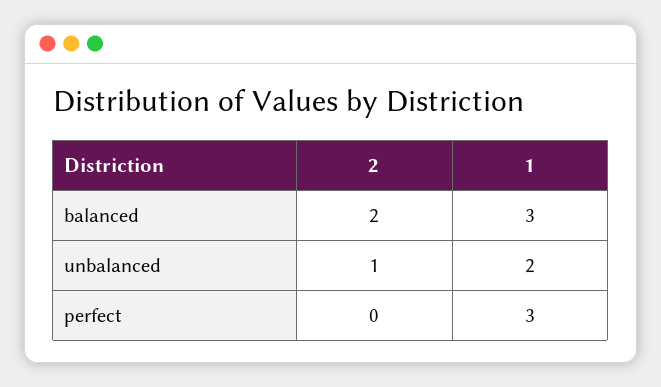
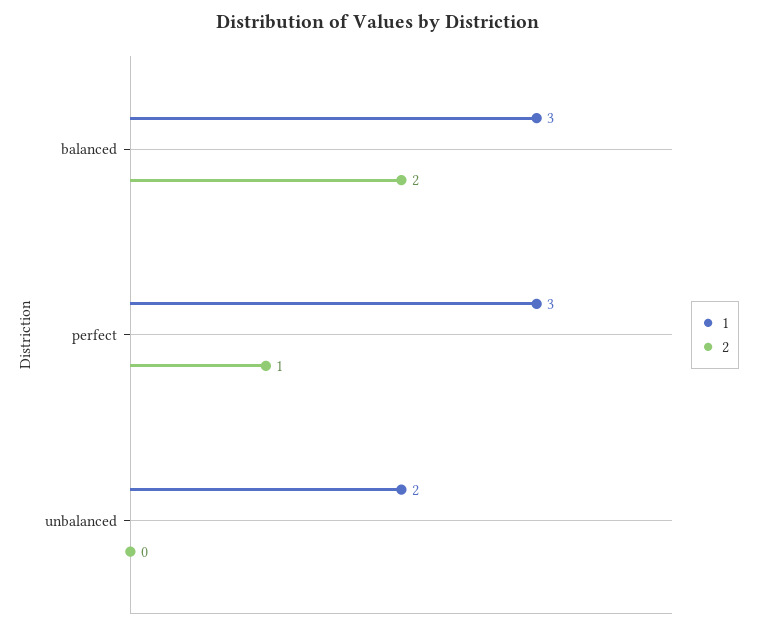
  {
    "2": {
      "balanced": 2,
-     "unbalanced": 1,
+     "unbalanced": 0,
-     "perfect": 0
+     "perfect": 1
    },
    "1": {
      "balanced": 3,
      "unbalanced": 2,
      "perfect": 3
    }
  }

